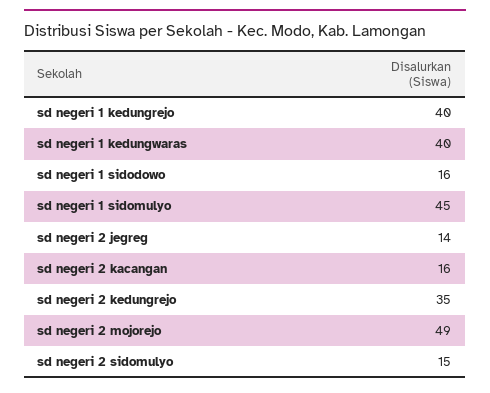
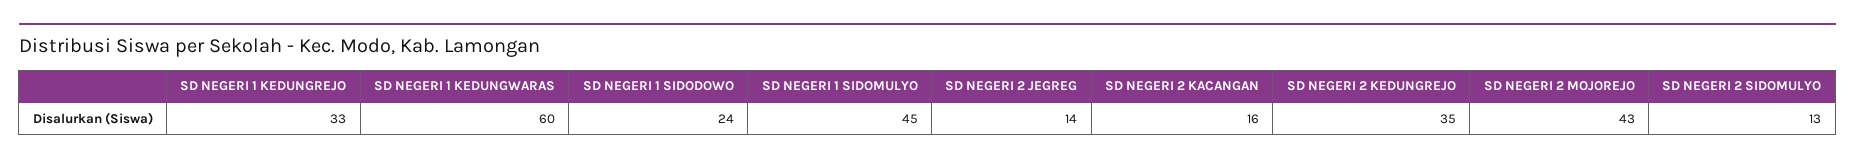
  {
-   "sd negeri 1 kedungrejo": 40,
+   "sd negeri 1 kedungrejo": 33,
-   "sd negeri 1 kedungwaras": 40,
+   "sd negeri 1 kedungwaras": 60,
-   "sd negeri 1 sidodowo": 16,
+   "sd negeri 1 sidodowo": 24,
    "sd negeri 1 sidomulyo": 45,
    "sd negeri 2 jegreg": 14,
    "sd negeri 2 kacangan": 16,
    "sd negeri 2 kedungrejo": 35,
-   "sd negeri 2 mojorejo": 49,
+   "sd negeri 2 mojorejo": 43,
-   "sd negeri 2 sidomulyo": 15
+   "sd negeri 2 sidomulyo": 13
  }

